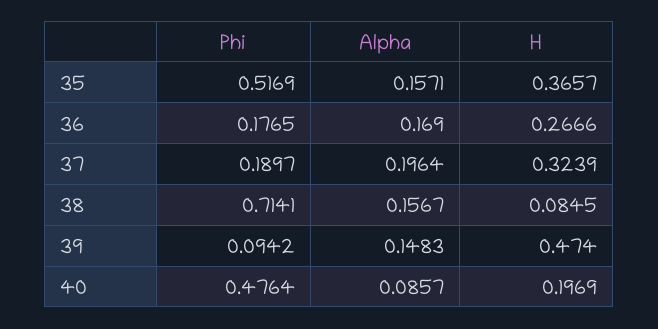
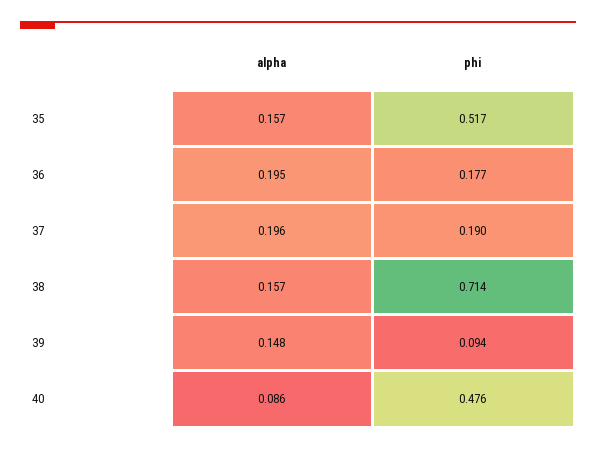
  {
    "Phi": {
      "35": 0.5169,
      "36": 0.1765,
      "37": 0.1897,
      "38": 0.7141,
      "39": 0.0942,
      "40": 0.4764
    },
    "Alpha": {
      "35": 0.1571,
-     "36": 0.169,
+     "36": 0.195,
      "37": 0.1964,
      "38": 0.1567,
      "39": 0.1483,
      "40": 0.0857
-   },
+   }
-   "H": {
-     "35": 0.3657,
-     "36": 0.2666,
-     "37": 0.3239,
-     "38": 0.0845,
-     "39": 0.474,
-     "40": 0.1969
-   }
  }

